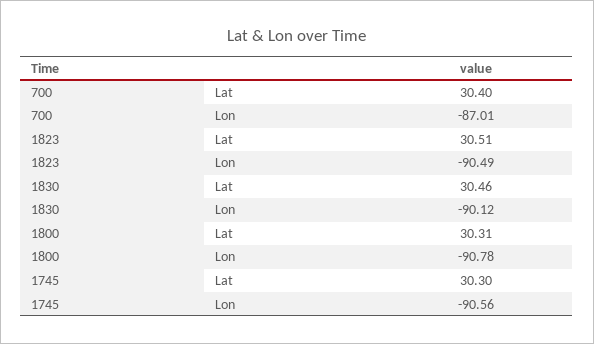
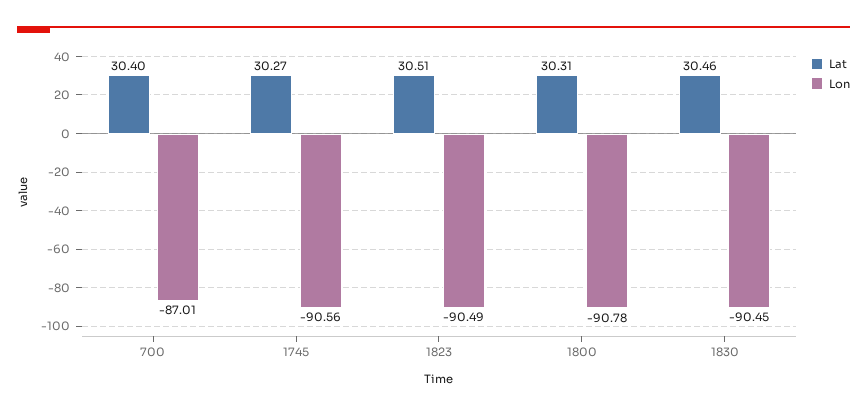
  {
    "Lat": {
      "700": 30.4,
      "1823": 30.51,
      "1830": 30.46,
      "1800": 30.31,
-     "1745": 30.3
+     "1745": 30.27
    },
    "Lon": {
      "700": -87.01,
      "1823": -90.49,
-     "1830": -90.12,
+     "1830": -90.45,
      "1800": -90.78,
      "1745": -90.56
    }
  }

